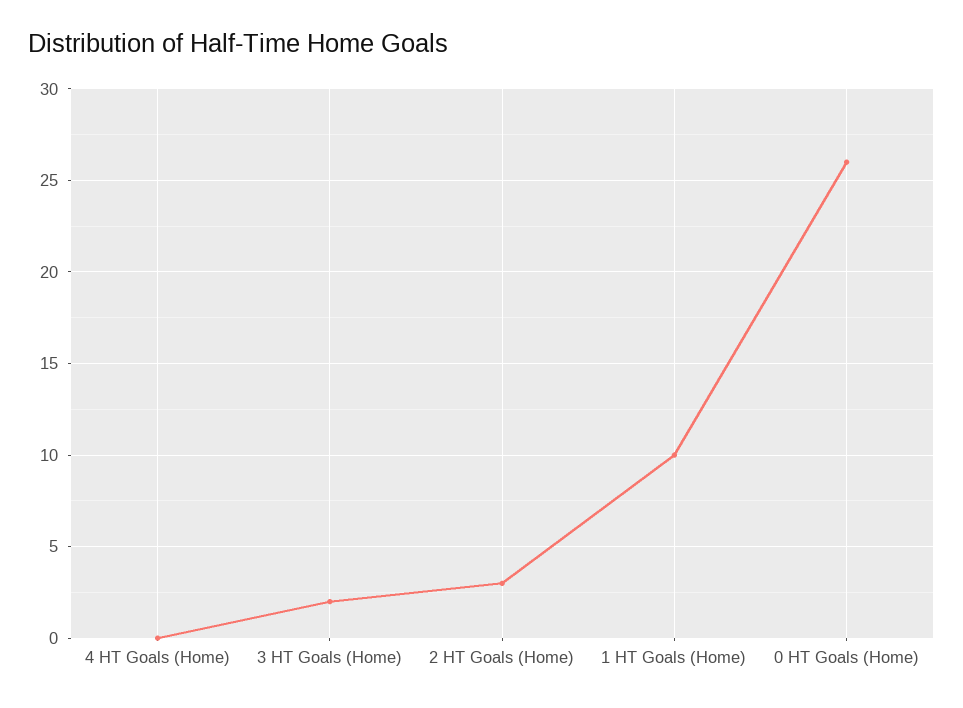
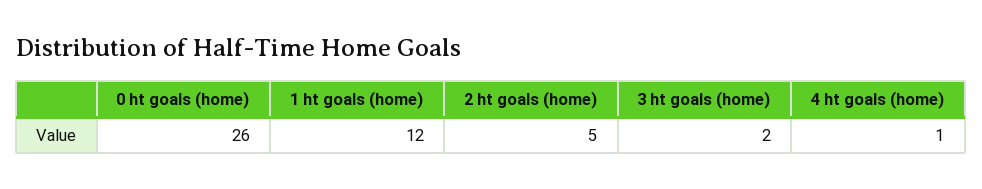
  {
-   "4 HT Goals (Home)": 0,
+   "4 HT Goals (Home)": 1,
    "3 HT Goals (Home)": 2,
-   "2 HT Goals (Home)": 3,
+   "2 HT Goals (Home)": 5,
-   "1 HT Goals (Home)": 10,
+   "1 HT Goals (Home)": 12,
    "0 HT Goals (Home)": 26
  }

